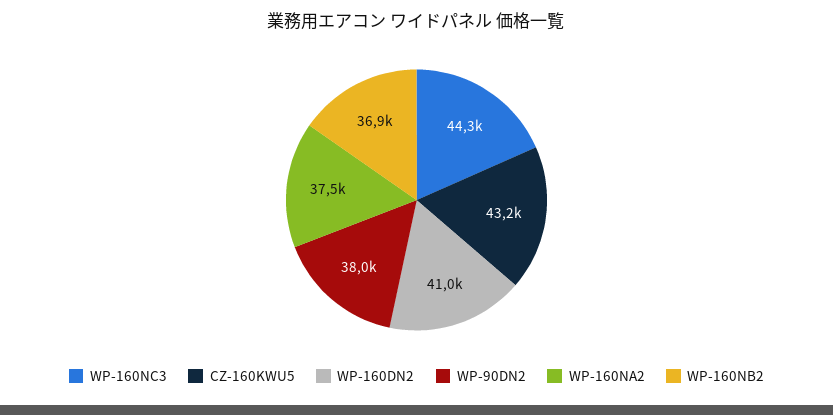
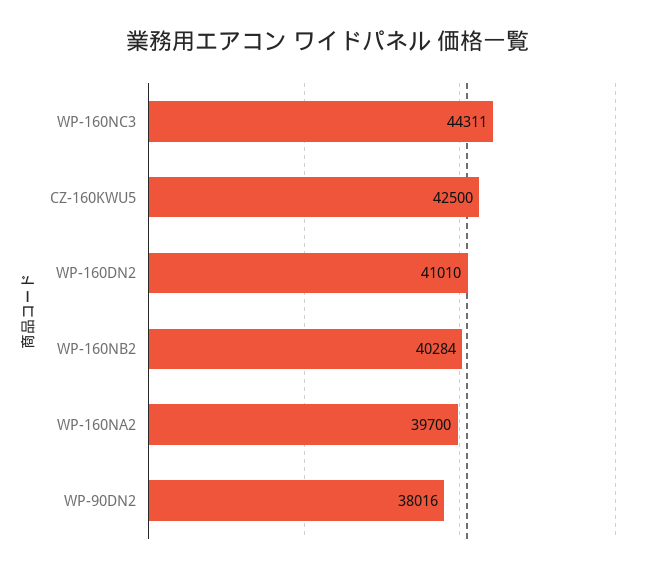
  {
    "WP-160NC3": 44311,
-   "CZ-160KWU5": 43200,
+   "CZ-160KWU5": 42500,
    "WP-160DN2": 41010,
    "WP-90DN2": 38016,
-   "WP-160NA2": 37500,
+   "WP-160NA2": 39700,
-   "WP-160NB2": 36900
+   "WP-160NB2": 40284
  }

